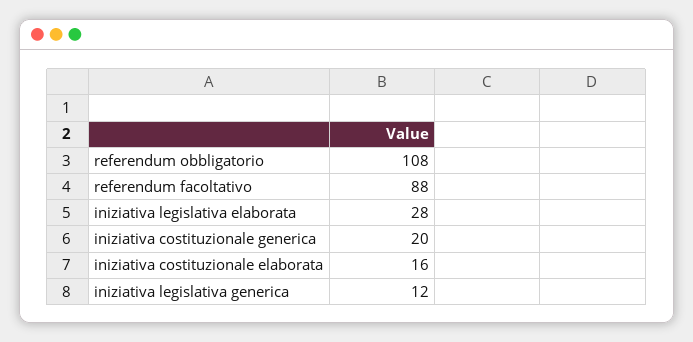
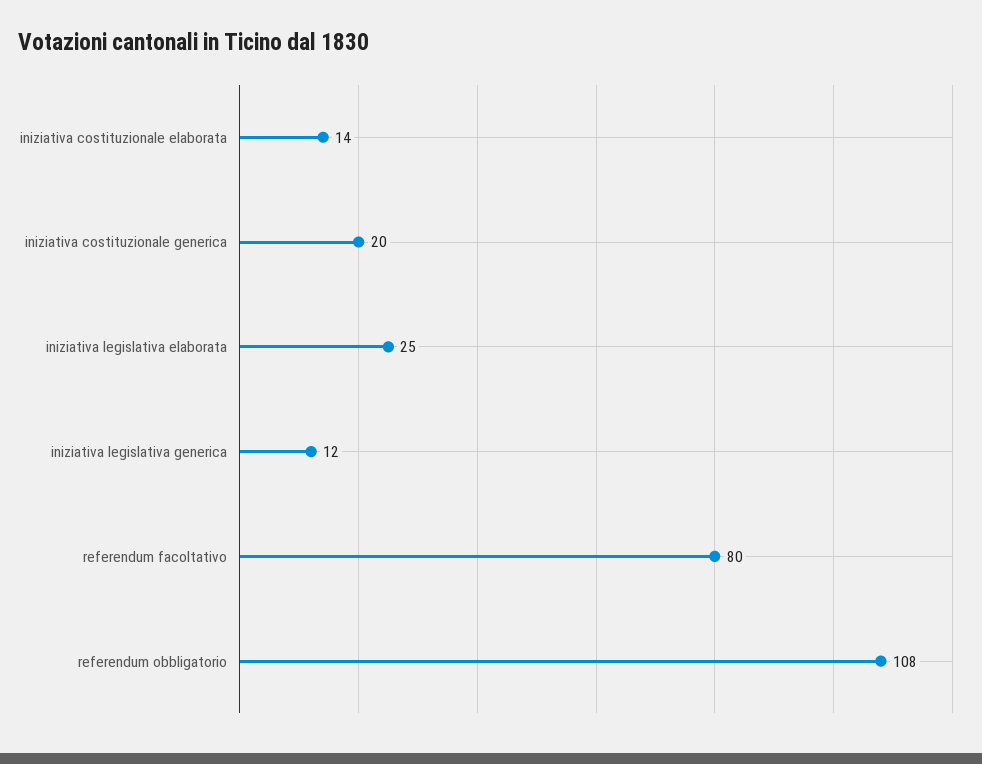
  {
    "referendum obbligatorio": 108,
-   "referendum facoltativo": 88,
+   "referendum facoltativo": 80,
-   "iniziativa legislativa elaborata": 28,
+   "iniziativa legislativa elaborata": 25,
    "iniziativa costituzionale generica": 20,
-   "iniziativa costituzionale elaborata": 16,
+   "iniziativa costituzionale elaborata": 14,
    "iniziativa legislativa generica": 12
  }

